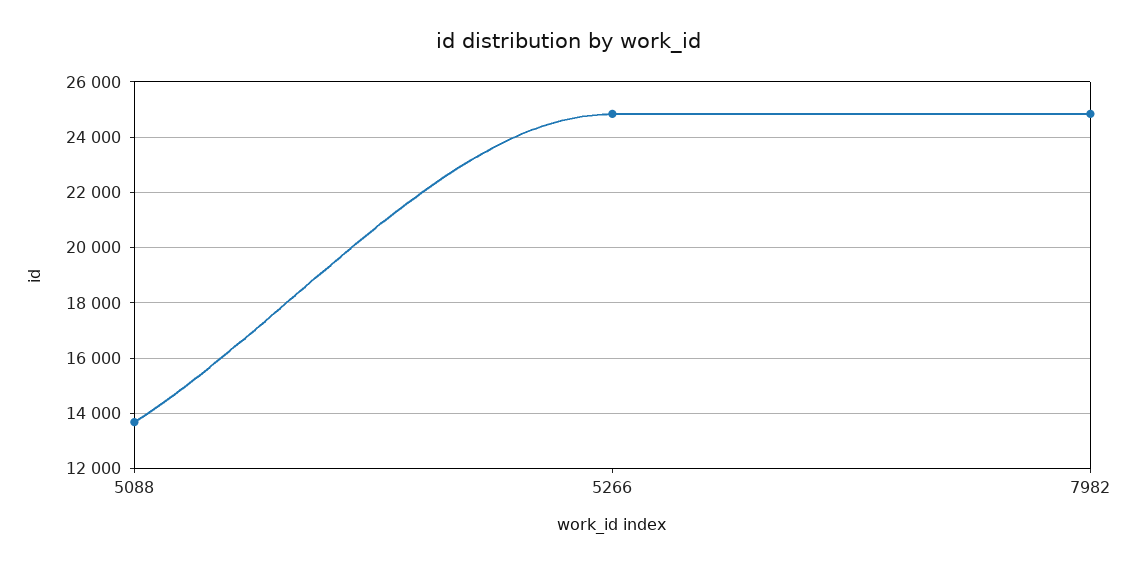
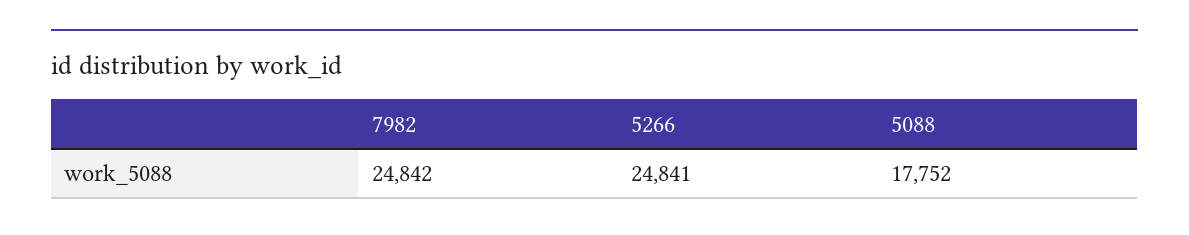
  {
-   "5088": 13750,
+   "5088": 17752,
    "5266": 24841,
    "7982": 24842
  }

